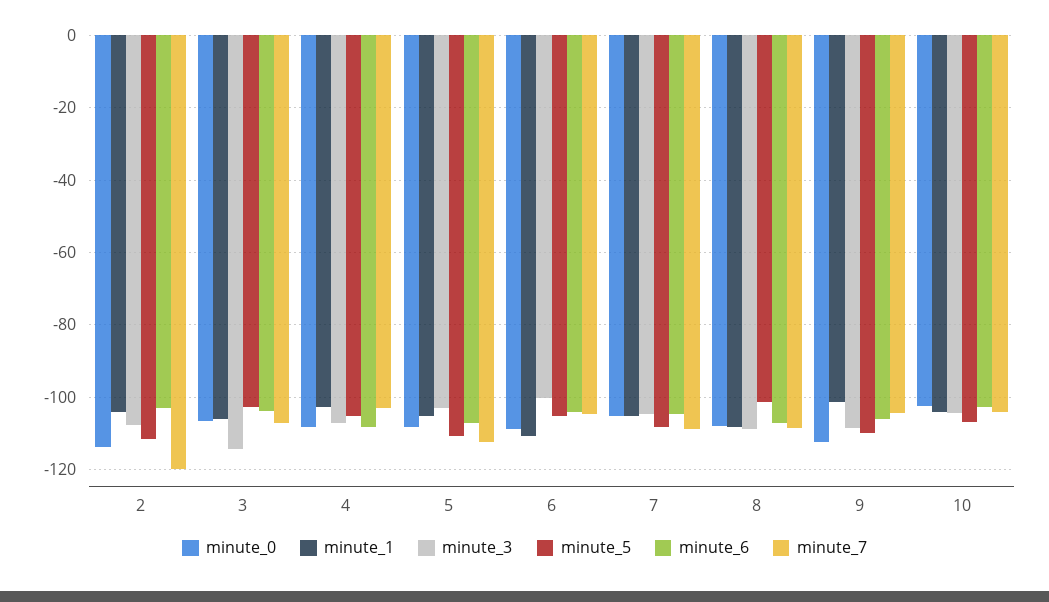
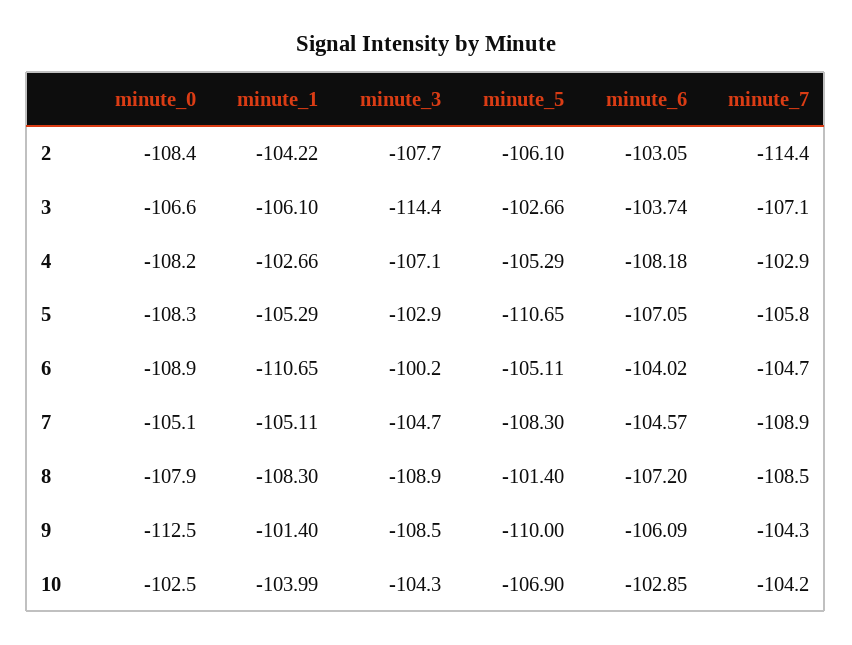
  {
    "minute_0": {
-     "2": -114,
+     "2": -108.4,
      "3": -106.6,
      "4": -108.2,
      "5": -108.3,
      "6": -108.9,
      "7": -105.1,
      "8": -107.9,
      "9": -112.5,
      "10": -102.5
    },
    "minute_1": {
      "2": -104.22,
      "3": -106.1,
      "4": -102.66,
      "5": -105.29,
      "6": -110.65,
      "7": -105.11,
      "8": -108.3,
      "9": -101.4,
      "10": -103.99
    },
    "minute_3": {
      "2": -107.7,
      "3": -114.4,
      "4": -107.1,
      "5": -102.9,
      "6": -100.2,
      "7": -104.7,
      "8": -108.9,
      "9": -108.5,
      "10": -104.3
    },
    "minute_5": {
-     "2": -112,
+     "2": -106.1,
      "3": -102.66,
      "4": -105.29,
      "5": -110.65,
      "6": -105.11,
      "7": -108.3,
      "8": -101.4,
      "9": -110,
      "10": -106.9
    },
    "minute_6": {
      "2": -103.05,
      "3": -103.74,
      "4": -108.18,
      "5": -107.05,
      "6": -104.02,
      "7": -104.57,
      "8": -107.2,
      "9": -106.09,
      "10": -102.85
    },
    "minute_7": {
-     "2": -120,
+     "2": -114.4,
      "3": -107.1,
      "4": -102.9,
-     "5": -112,
+     "5": -105.8,
      "6": -104.7,
      "7": -108.9,
      "8": -108.5,
      "9": -104.3,
      "10": -104.2
    }
  }

